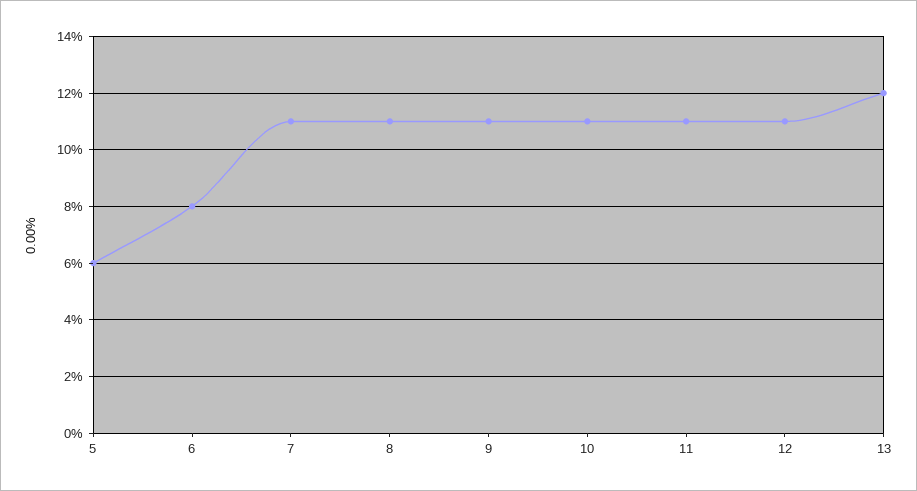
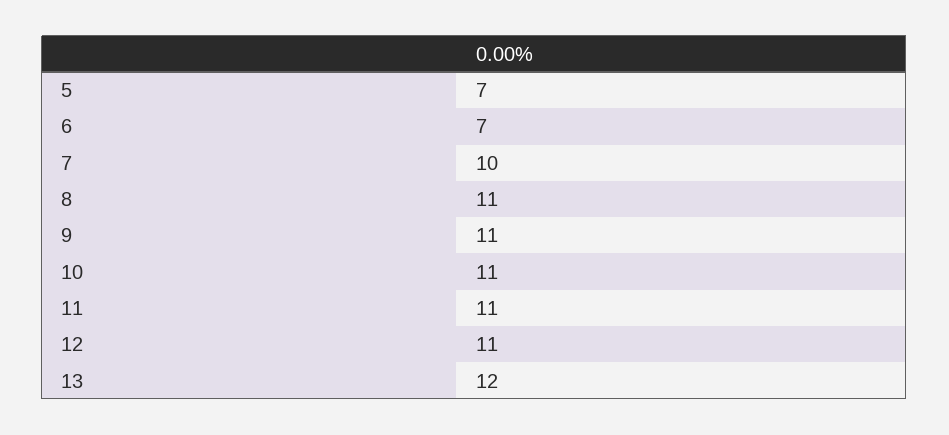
  {
-   "5": 6,
+   "5": 7,
-   "6": 8,
+   "6": 7,
-   "7": 11,
+   "7": 10,
    "8": 11,
    "9": 11,
    "10": 11,
    "11": 11,
    "12": 11,
    "13": 12
  }

